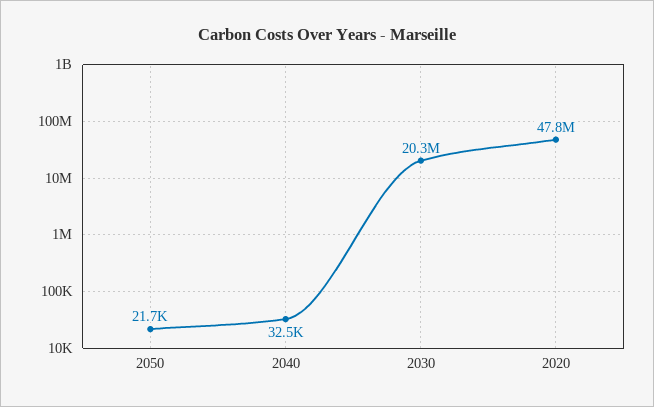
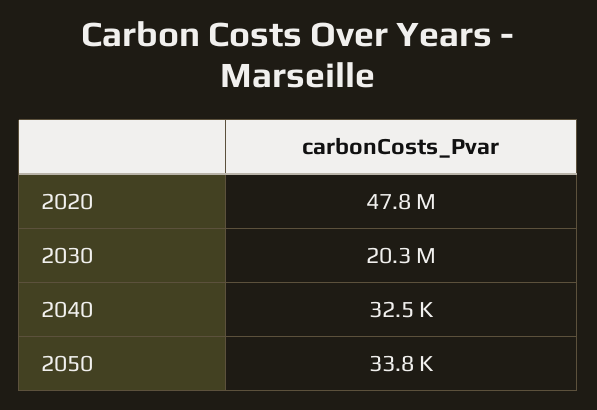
  {
-   "2050": 21700,
+   "2050": 33800,
    "2040": 32500,
    "2030": 20300000,
    "2020": 47800000
  }

